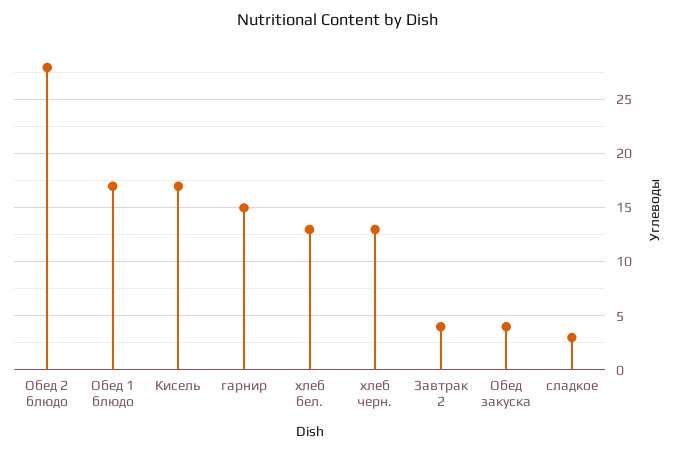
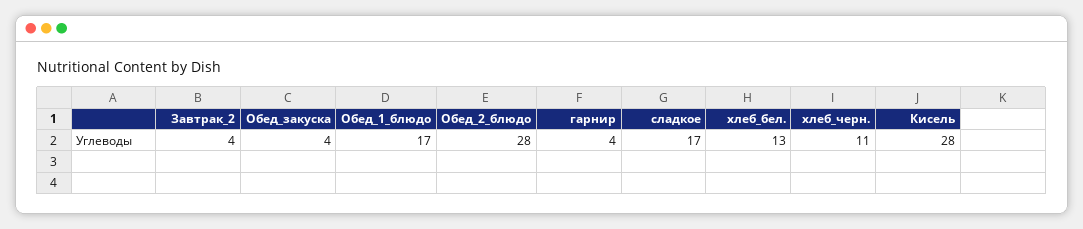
  {
    "Обед 2 блюдо": 28,
    "Обед 1 блюдо": 17,
-   "Кисель": 17,
+   "Кисель": 28,
-   "гарнир": 15,
+   "гарнир": 4,
    "хлеб бел.": 13,
-   "хлеб черн.": 13,
+   "хлеб черн.": 11,
    "Завтрак 2": 4,
    "Обед закуска": 4,
-   "сладкое": 3
+   "сладкое": 17
  }

